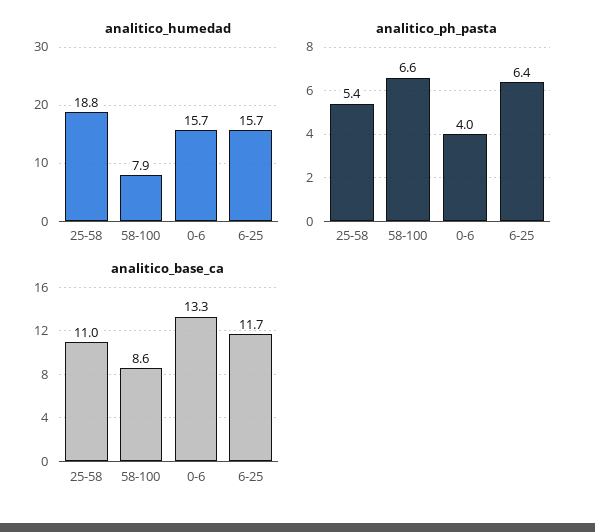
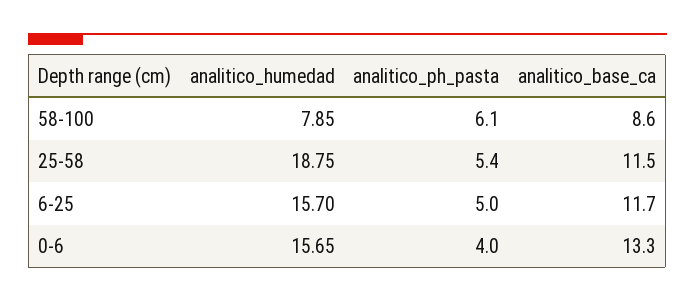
  {
    "analitico_humedad": {
      "25-58": 18.75,
      "58-100": 7.85,
      "0-6": 15.65,
      "6-25": 15.7
    },
    "analitico_ph_pasta": {
      "25-58": 5.4,
-     "58-100": 6.6,
+     "58-100": 6.1,
      "0-6": 4,
-     "6-25": 6.4
+     "6-25": 5
    },
    "analitico_base_ca": {
-     "25-58": 11,
+     "25-58": 11.5,
      "58-100": 8.6,
      "0-6": 13.3,
      "6-25": 11.7
    }
  }

